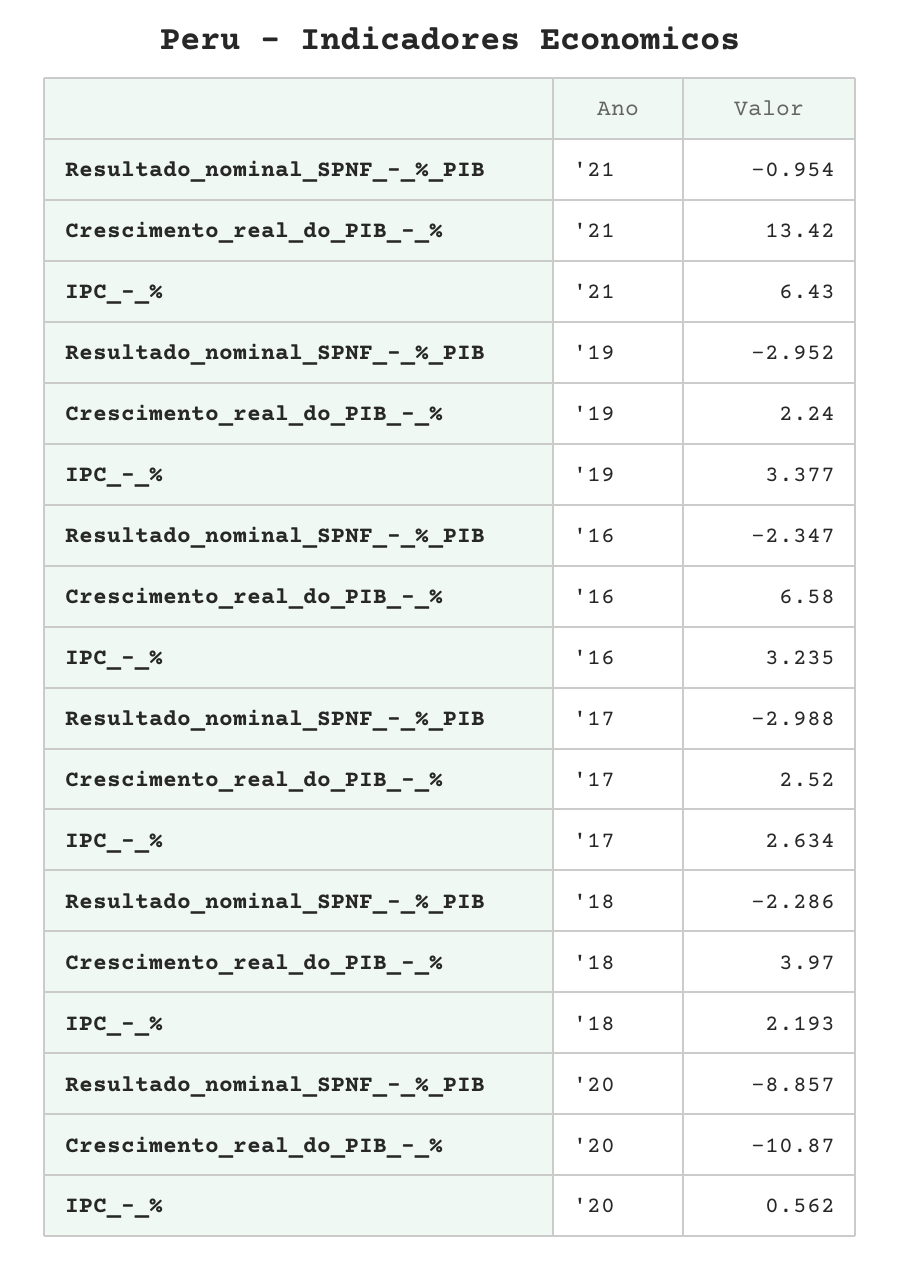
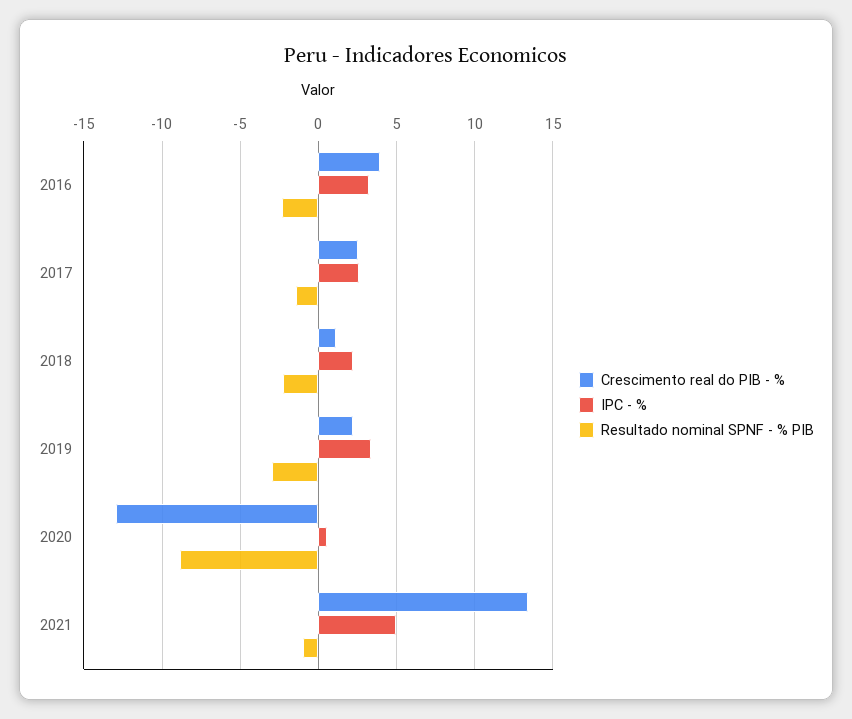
  {
    "Resultado_nominal_SPNF_-_%_PIB": {
      "'21": -0.954,
      "'19": -2.952,
      "'16": -2.347,
-     "'17": -2.988,
+     "'17": -1.5,
      "'18": -2.286,
      "'20": -8.857
    },
    "Crescimento_real_do_PIB_-_%": {
      "'21": 13.42,
      "'19": 2.24,
-     "'16": 6.58,
+     "'16": 4,
      "'17": 2.52,
-     "'18": 3.97,
+     "'18": 1,
-     "'20": -10.87
+     "'20": -13
    },
    "IPC_-_%": {
-     "'21": 6.43,
+     "'21": 5,
      "'19": 3.377,
      "'16": 3.235,
      "'17": 2.634,
      "'18": 2.193,
      "'20": 0.562
    }
  }

